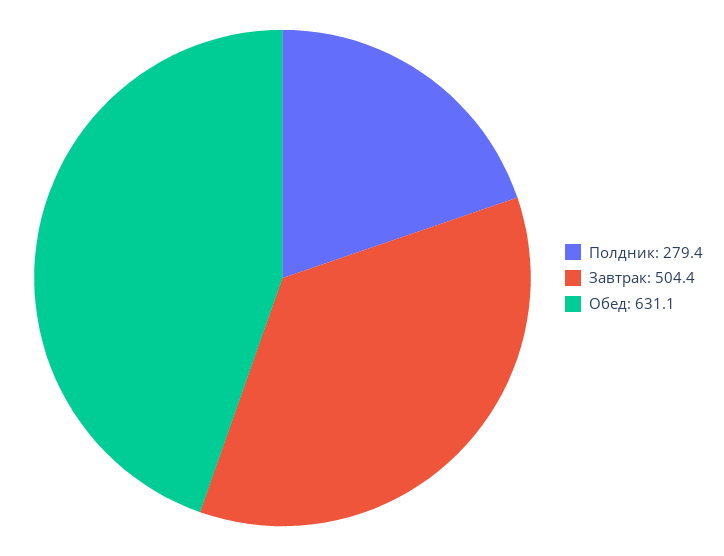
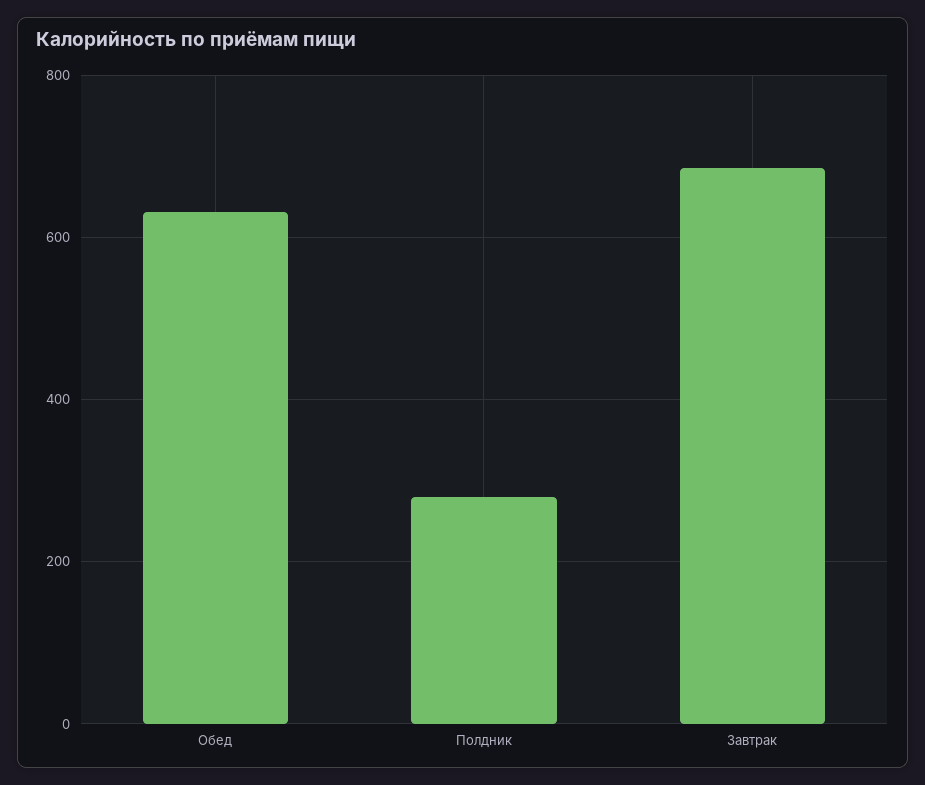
  {
    "Полдник": 279.4,
-   "Завтрак": 504.4,
+   "Завтрак": 680,
    "Обед": 631.1
  }

